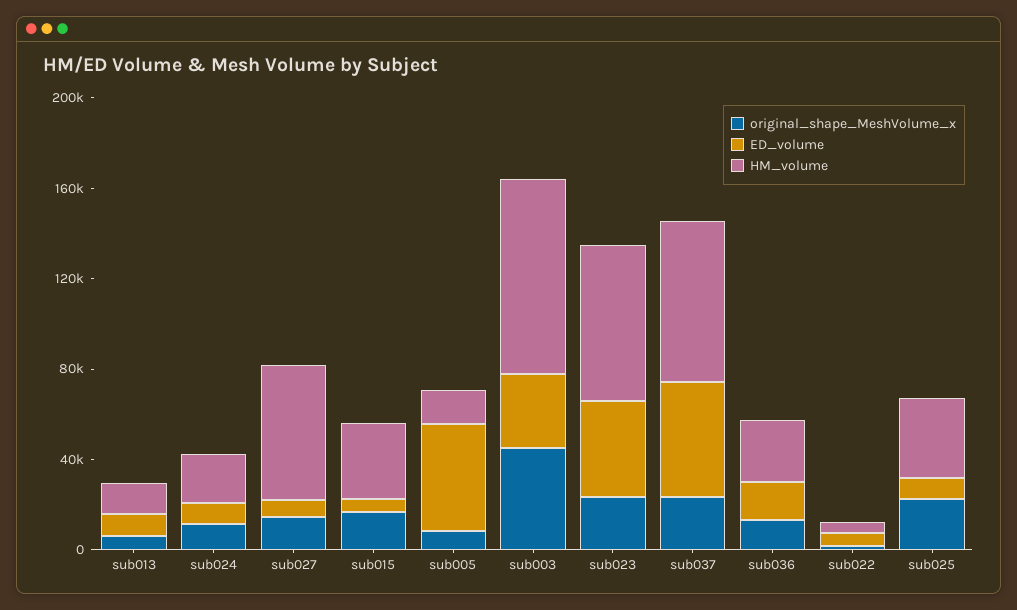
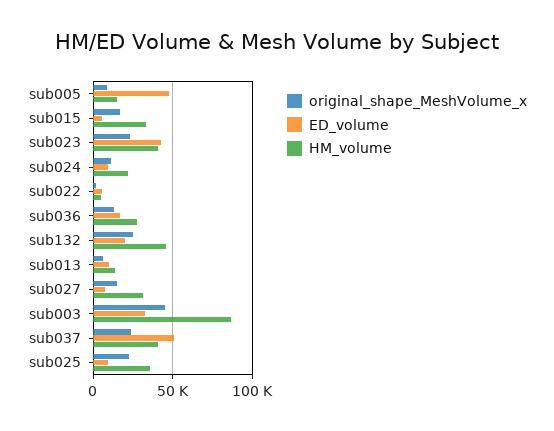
  {
    "original_shape_MeshVolume_x": {
      "sub013": 5000,
      "sub024": 10000,
      "sub027": 15000,
      "sub015": 15000,
      "sub005": 10000,
      "sub003": 45000,
      "sub023": 25000,
      "sub037": 25000,
      "sub036": 15000,
      "sub022": 0,
-     "sub025": 25000
+     "sub025": 25000,
+     "sub132": 25000
    },
    "ED_volume": {
      "sub013": 10000,
      "sub024": 10000,
      "sub027": 5000,
      "sub015": 5000,
      "sub005": 45000,
      "sub003": 35000,
      "sub023": 45000,
      "sub037": 50000,
      "sub036": 15000,
      "sub022": 5000,
-     "sub025": 10000
+     "sub025": 10000,
+     "sub132": 20000
    },
    "HM_volume": {
      "sub013": 15000,
      "sub024": 20000,
-     "sub027": 60000,
+     "sub027": 30000,
      "sub015": 35000,
      "sub005": 15000,
      "sub003": 85000,
-     "sub023": 70000,
+     "sub023": 40000,
-     "sub037": 70000,
+     "sub037": 40000,
      "sub036": 30000,
      "sub022": 5000,
-     "sub025": 35000
+     "sub025": 35000,
+     "sub132": 45000
    }
  }

